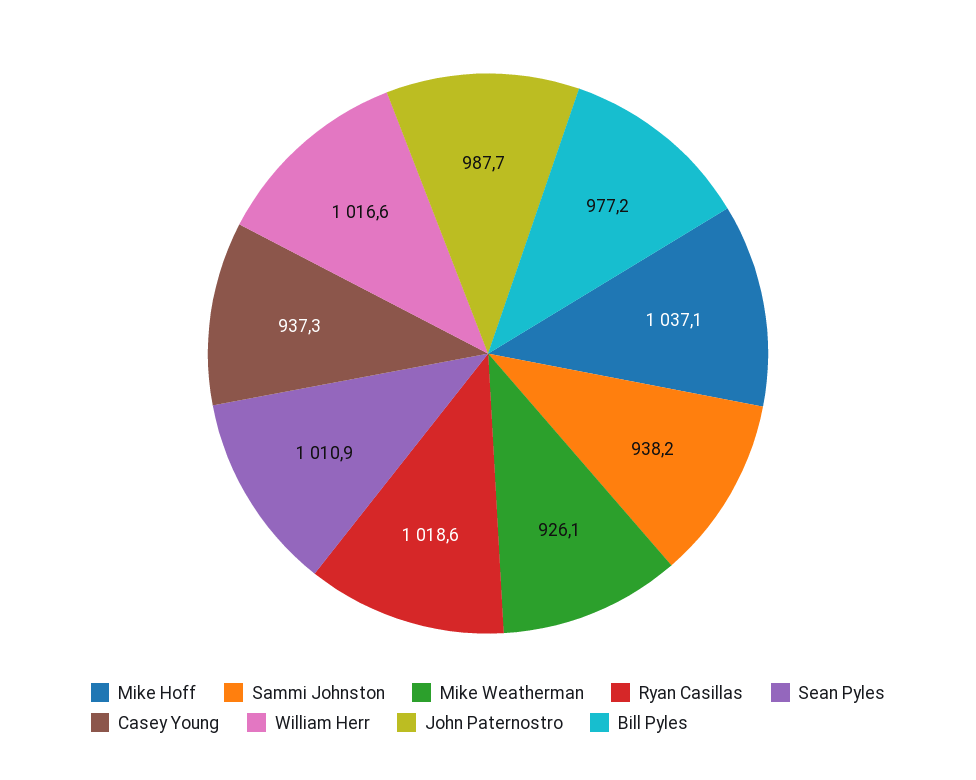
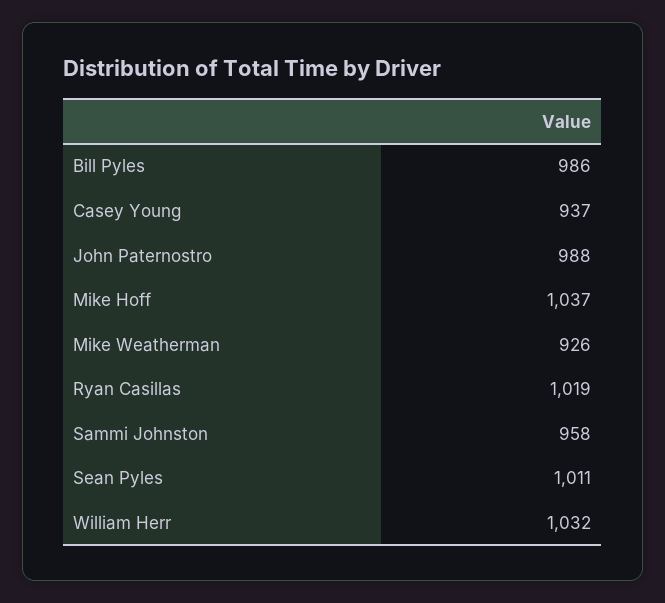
  {
    "Mike Hoff": 1037.1,
-   "Sammi Johnston": 938.2,
+   "Sammi Johnston": 958,
    "Mike Weatherman": 926.1,
    "Ryan Casillas": 1018.6,
    "Sean Pyles": 1010.9,
    "Casey Young": 937.3,
-   "William Herr": 1016.6,
+   "William Herr": 1032,
    "John Paternostro": 987.7,
-   "Bill Pyles": 977.2
+   "Bill Pyles": 986
  }

